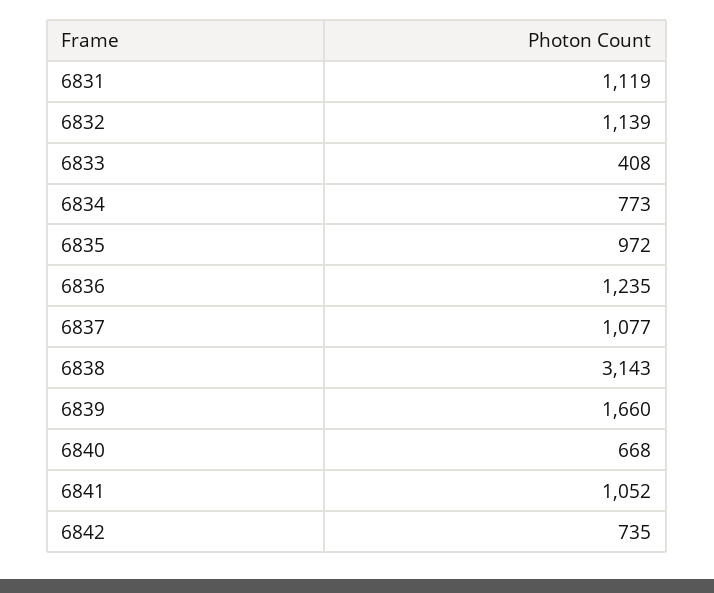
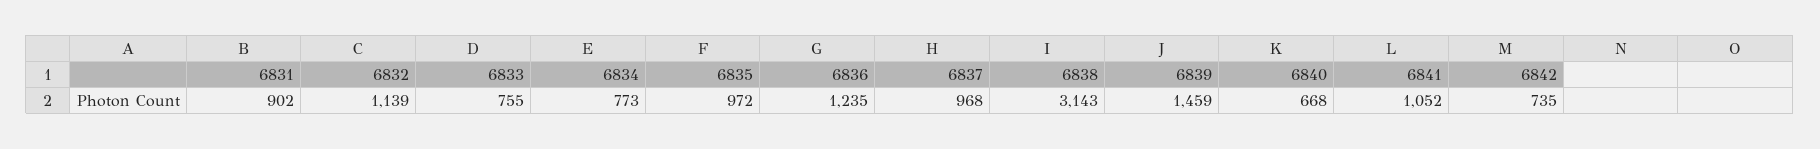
  {
-   "6831": 1119,
+   "6831": 902,
    "6832": 1139,
-   "6833": 408,
+   "6833": 755,
    "6834": 773,
    "6835": 972,
    "6836": 1235,
-   "6837": 1077,
+   "6837": 968,
    "6838": 3143,
-   "6839": 1660,
+   "6839": 1459,
    "6840": 668,
    "6841": 1052,
    "6842": 735
  }

